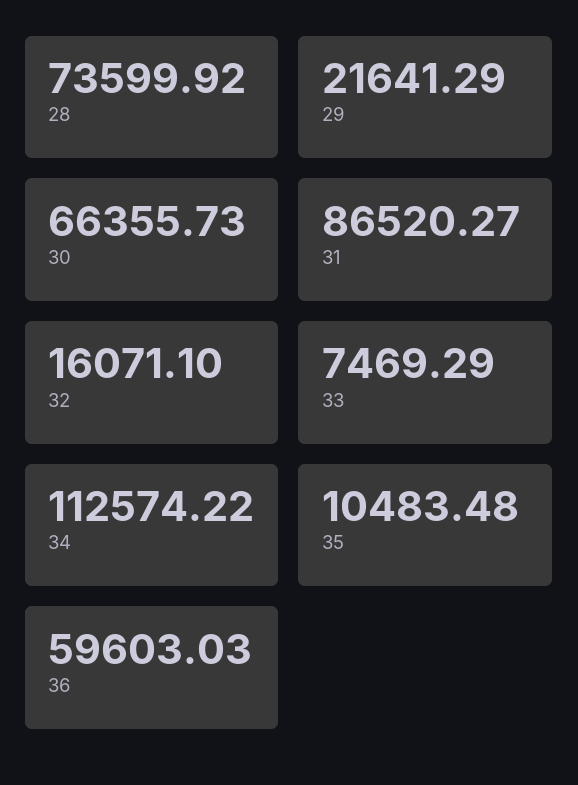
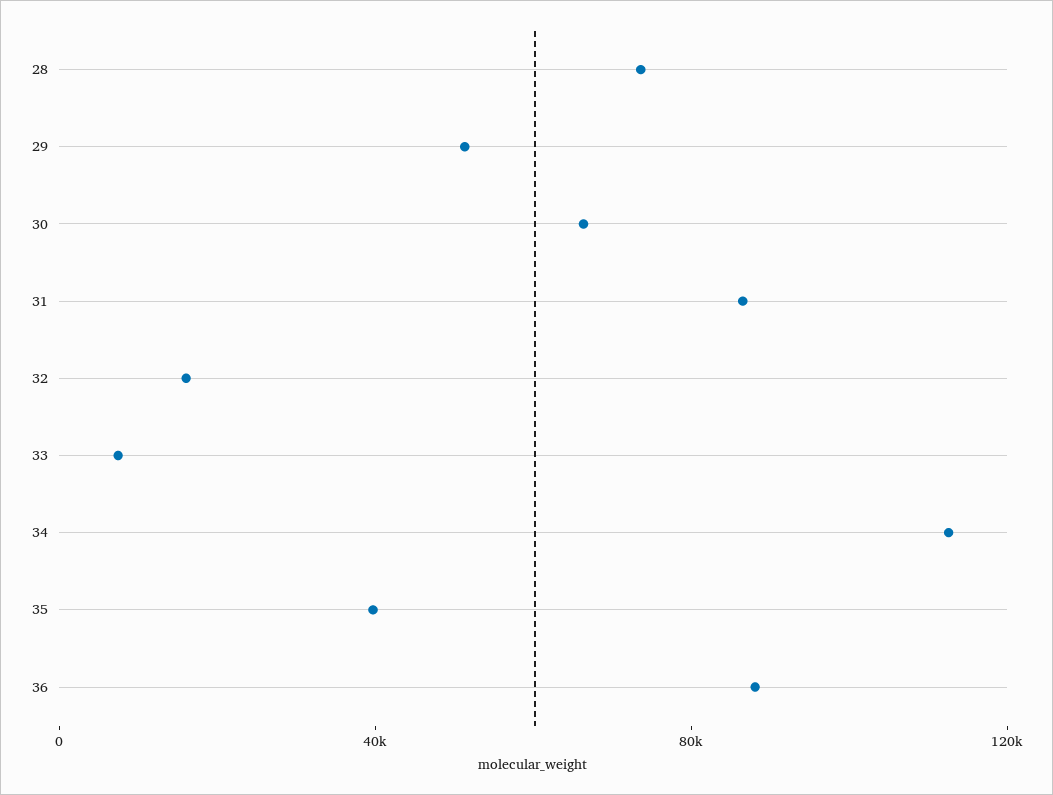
  {
    "28": 73599.92,
-   "29": 21641.29,
+   "29": 50000,
    "30": 66355.73,
    "31": 86520.27,
    "32": 16071.1,
    "33": 7469.29,
    "34": 112574.22,
-   "35": 10483.48,
+   "35": 40000,
-   "36": 59603.03
+   "36": 90000
  }

